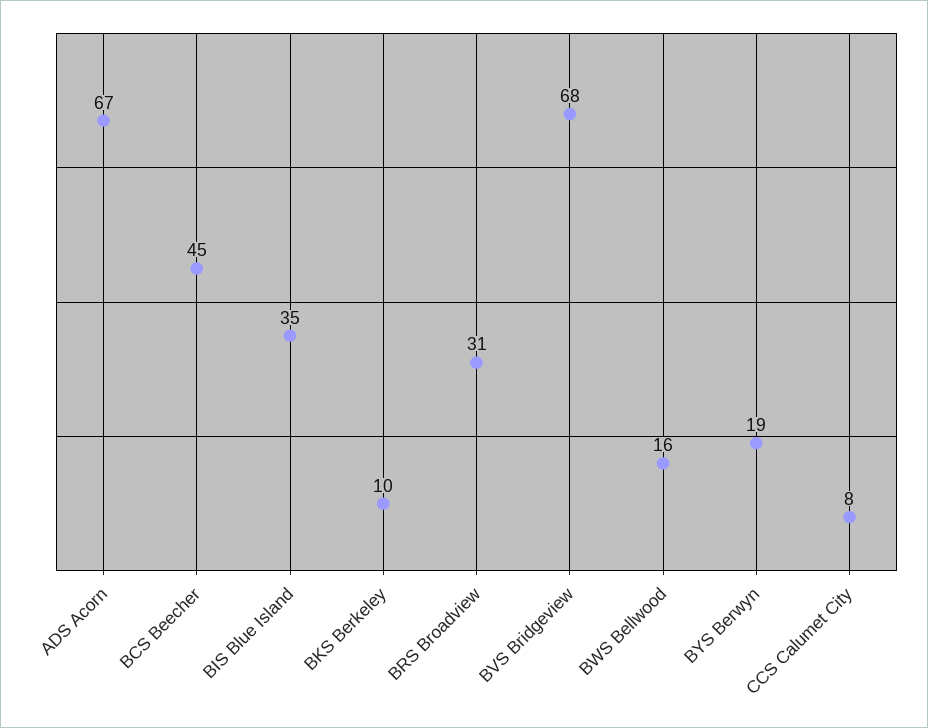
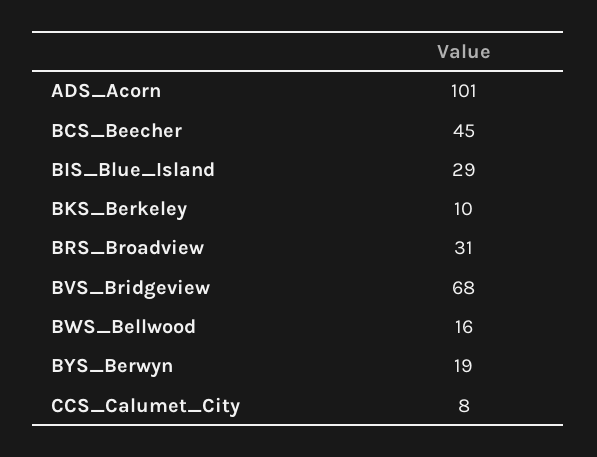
  {
-   "ADS Acorn": 67,
+   "ADS Acorn": 101,
    "BCS Beecher": 45,
-   "BIS Blue Island": 35,
+   "BIS Blue Island": 29,
    "BKS Berkeley": 10,
    "BRS Broadview": 31,
    "BVS Bridgeview": 68,
    "BWS Bellwood": 16,
    "BYS Berwyn": 19,
    "CCS Calumet City": 8
  }

